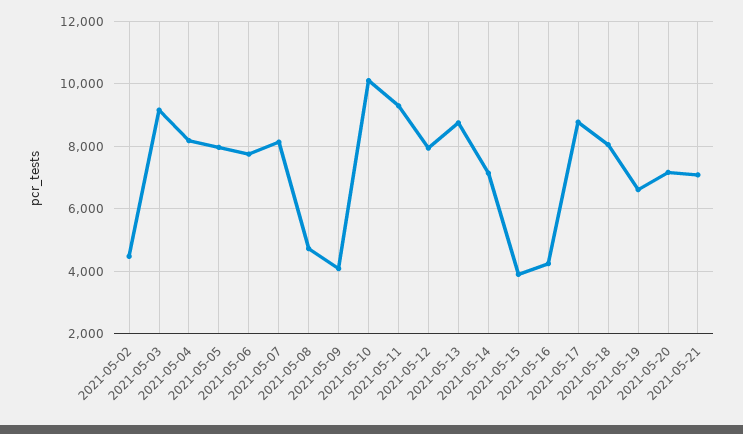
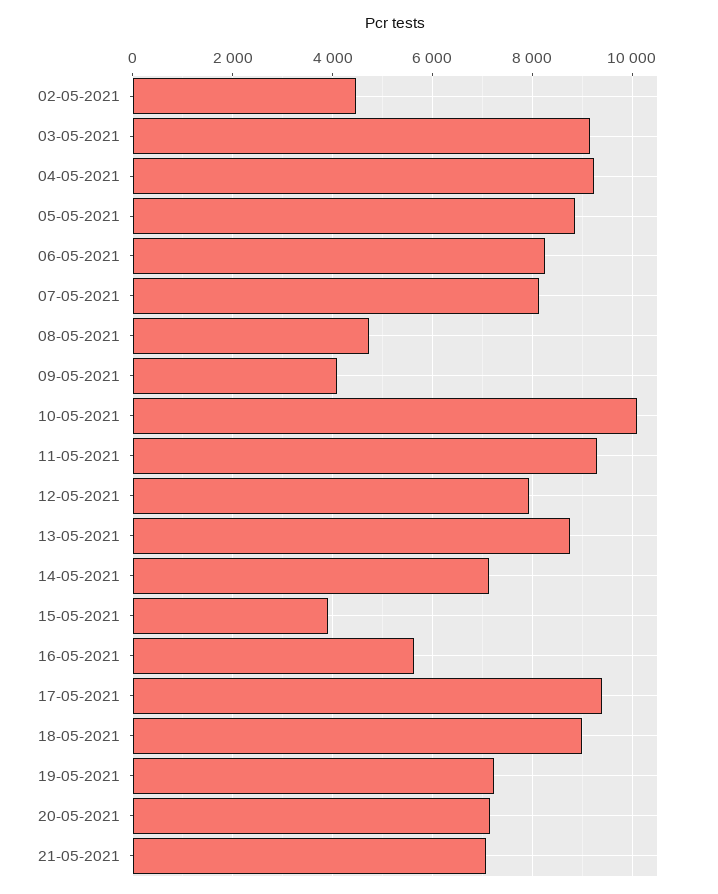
  {
    "2021-05-02": 4400,
    "2021-05-03": 9200,
-   "2021-05-04": 8200,
+   "2021-05-04": 9200,
-   "2021-05-05": 8000,
+   "2021-05-05": 8800,
-   "2021-05-06": 7800,
+   "2021-05-06": 8200,
    "2021-05-07": 8200,
    "2021-05-08": 4800,
    "2021-05-09": 4000,
    "2021-05-10": 10200,
    "2021-05-11": 9200,
    "2021-05-12": 8000,
    "2021-05-13": 8800,
    "2021-05-14": 7200,
    "2021-05-15": 4000,
-   "2021-05-16": 4200,
+   "2021-05-16": 5600,
-   "2021-05-17": 8800,
+   "2021-05-17": 9400,
-   "2021-05-18": 8000,
+   "2021-05-18": 9000,
-   "2021-05-19": 6600,
+   "2021-05-19": 7200,
    "2021-05-20": 7200,
    "2021-05-21": 7000
  }

